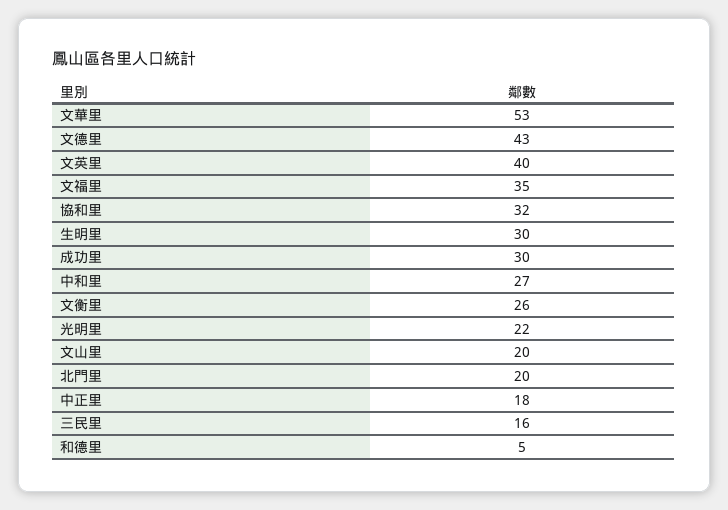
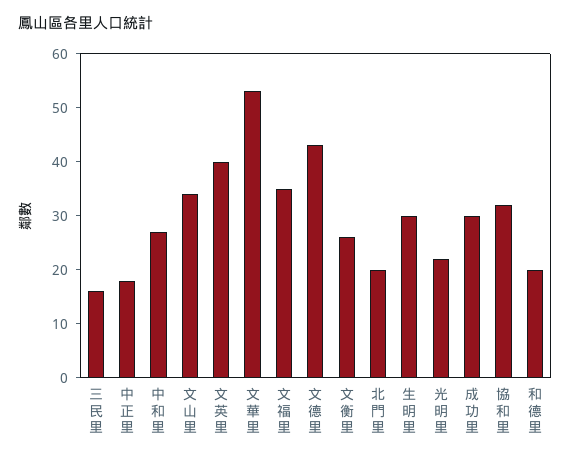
  {
    "文華里": 53,
    "文德里": 43,
    "文英里": 40,
    "文福里": 35,
    "協和里": 32,
    "生明里": 30,
    "成功里": 30,
    "中和里": 27,
    "文衡里": 26,
    "光明里": 22,
-   "文山里": 20,
+   "文山里": 35,
    "北門里": 20,
    "中正里": 18,
    "三民里": 16,
-   "和德里": 5
+   "和德里": 20
  }

